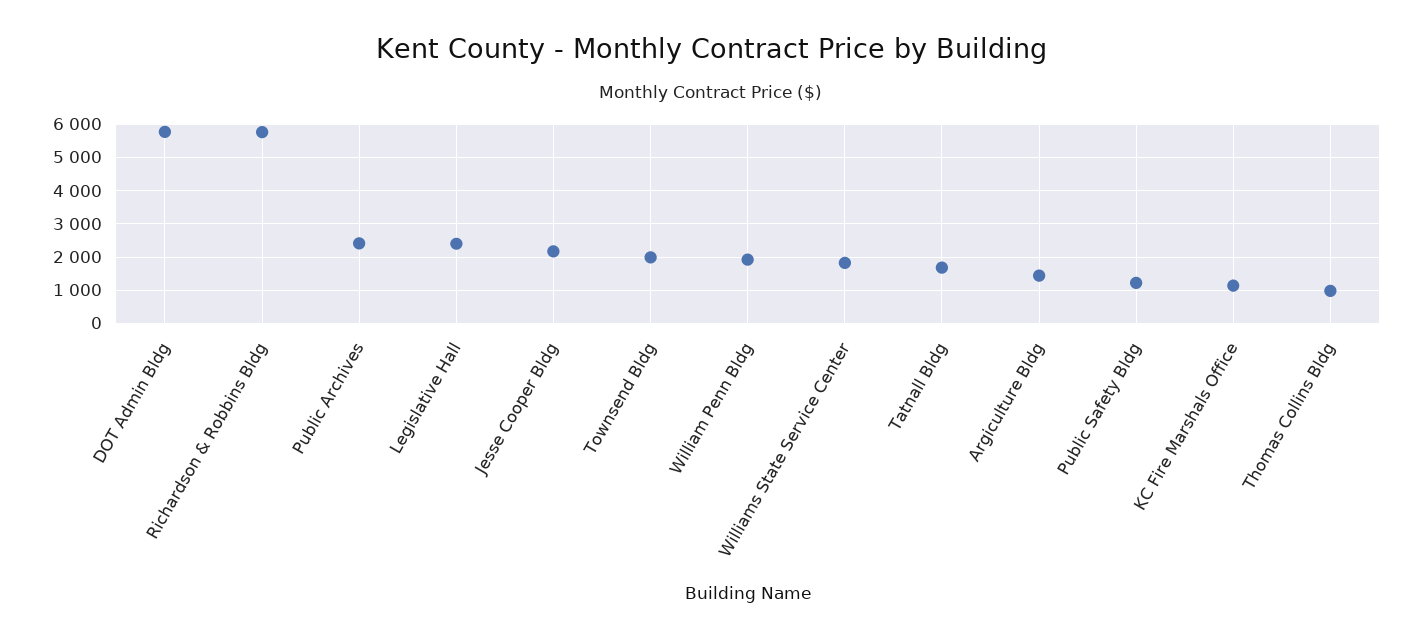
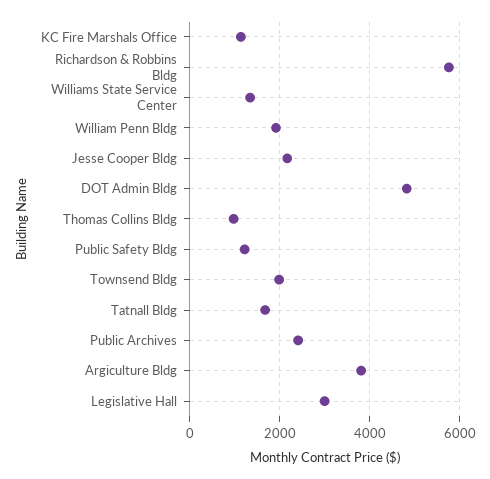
  {
-   "DOT Admin Bldg": 5800,
+   "DOT Admin Bldg": 4800,
    "Richardson & Robbins Bldg": 5800,
    "Public Archives": 2400,
-   "Legislative Hall": 2400,
+   "Legislative Hall": 3000,
    "Jesse Cooper Bldg": 2200,
    "Townsend Bldg": 2000,
    "William Penn Bldg": 2000,
-   "Williams State Service Center": 1800,
+   "Williams State Service Center": 1400,
    "Tatnall Bldg": 1600,
-   "Argiculture Bldg": 1400,
+   "Argiculture Bldg": 3800,
    "Public Safety Bldg": 1200,
    "KC Fire Marshals Office": 1200,
    "Thomas Collins Bldg": 1000
  }

